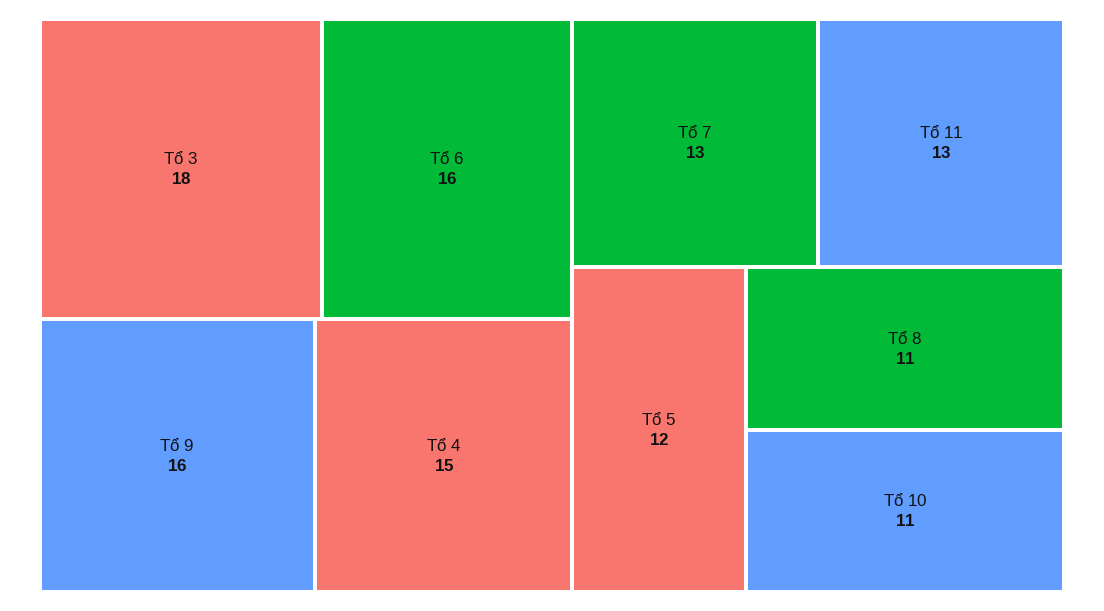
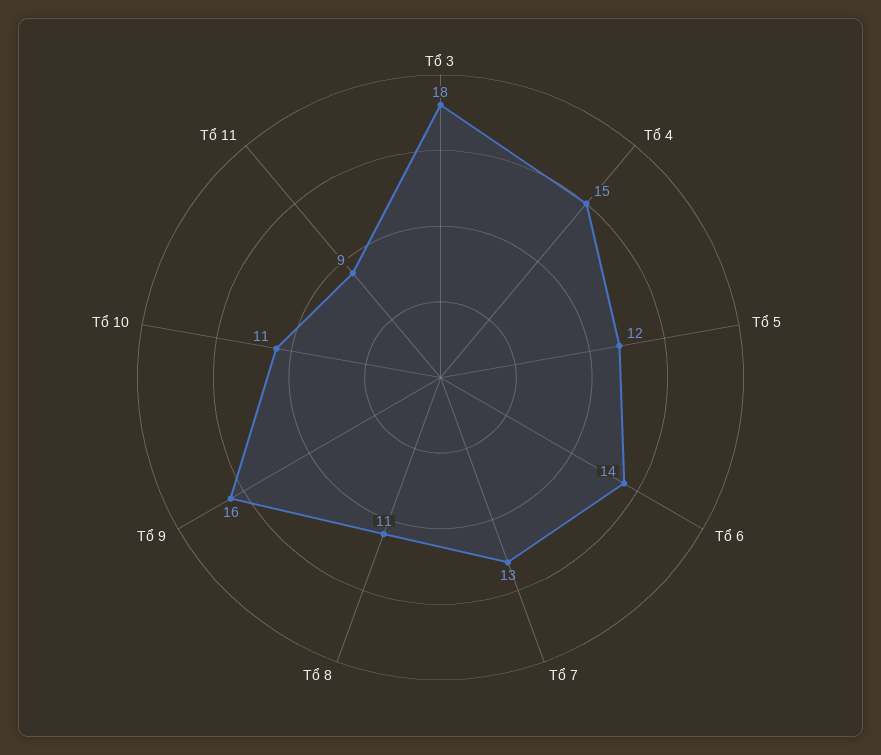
  {
    "Tổ 3": 18,
-   "Tổ 6": 16,
+   "Tổ 6": 14,
    "Tổ 9": 16,
    "Tổ 4": 15,
    "Tổ 7": 13,
-   "Tổ 11": 13,
+   "Tổ 11": 9,
    "Tổ 5": 12,
    "Tổ 8": 11,
    "Tổ 10": 11
  }

